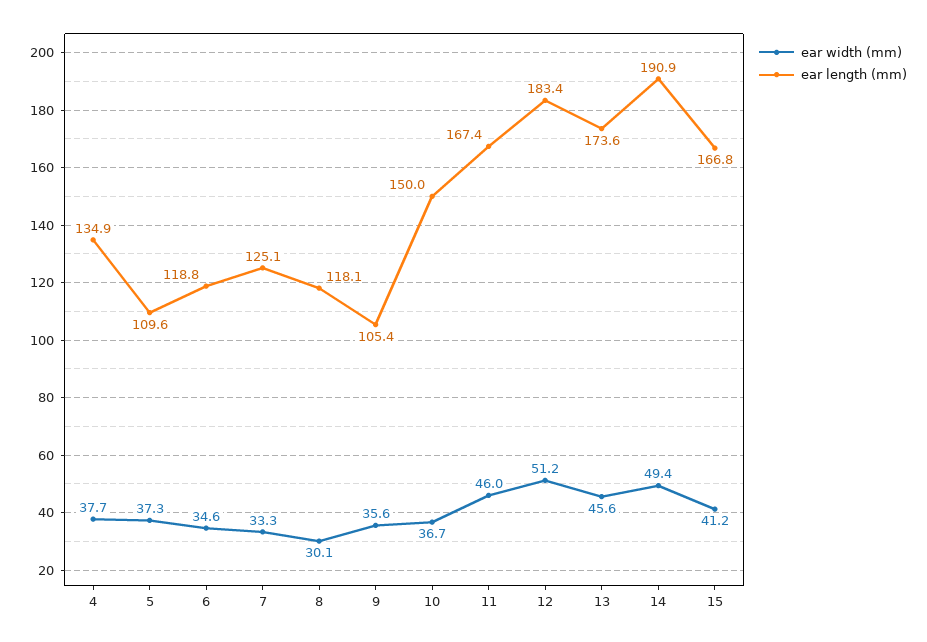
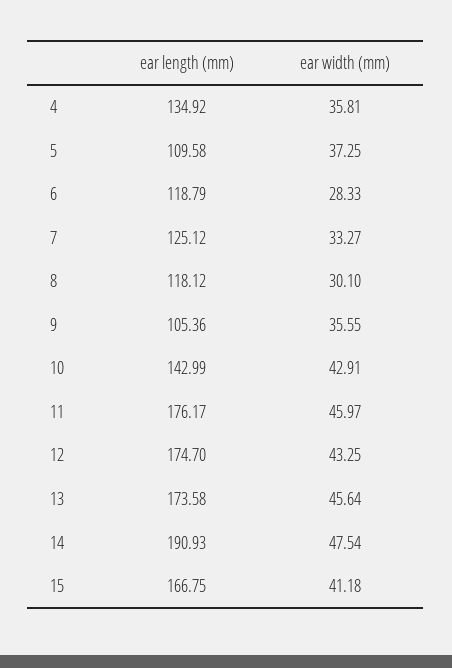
  {
    "ear width (mm)": {
-     "4": 37.7,
+     "4": 35.81,
      "5": 37.25,
-     "6": 34.6,
+     "6": 28.33,
      "7": 33.27,
      "8": 30.1,
      "9": 35.55,
-     "10": 36.7,
+     "10": 42.91,
      "11": 45.97,
-     "12": 51.2,
+     "12": 43.25,
      "13": 45.64,
-     "14": 49.4,
+     "14": 47.54,
      "15": 41.18
    },
    "ear length (mm)": {
      "4": 134.92,
      "5": 109.58,
      "6": 118.79,
      "7": 125.12,
      "8": 118.12,
      "9": 105.36,
-     "10": 150,
+     "10": 142.99,
-     "11": 167.4,
+     "11": 176.17,
-     "12": 183.4,
+     "12": 174.7,
      "13": 173.58,
      "14": 190.93,
      "15": 166.75
    }
  }

